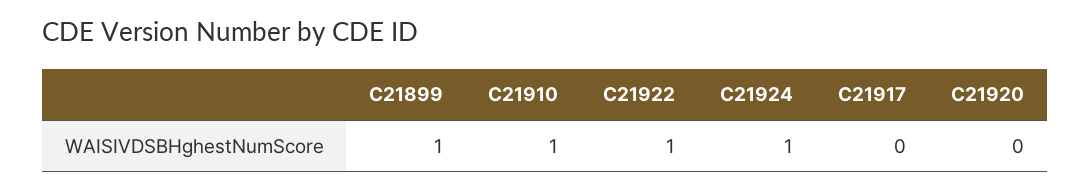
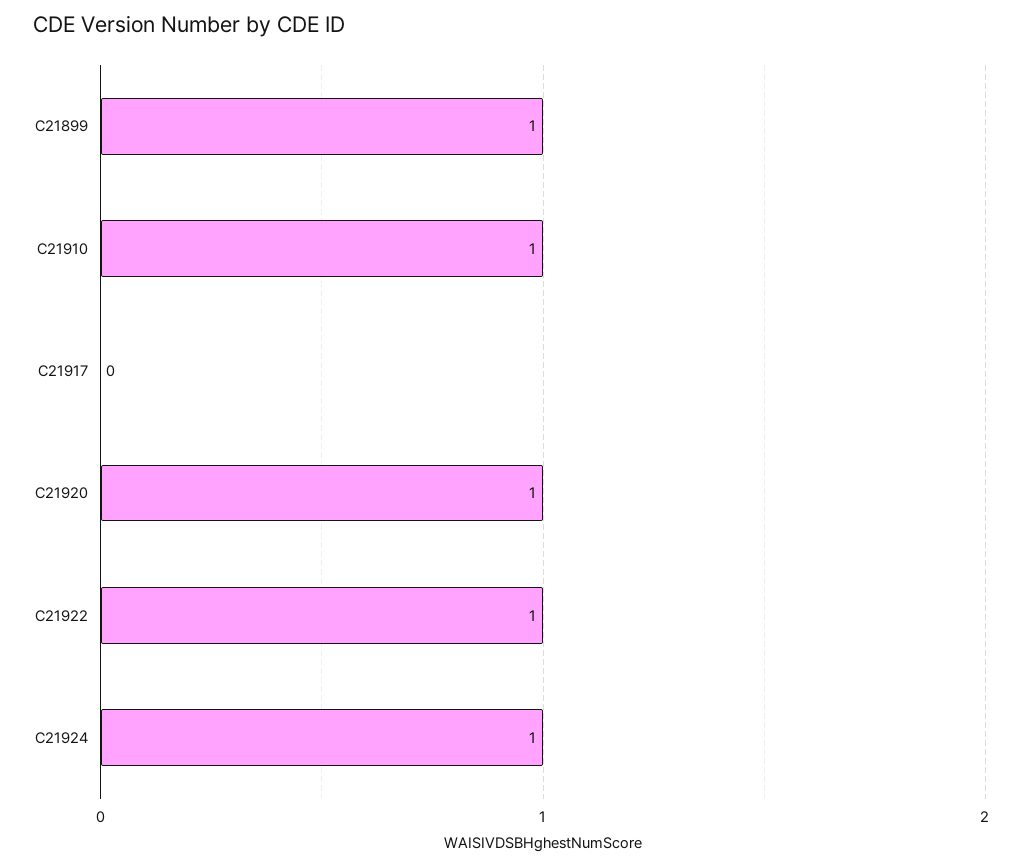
  {
    "C21899": 1,
    "C21910": 1,
    "C21922": 1,
    "C21924": 1,
    "C21917": 0,
-   "C21920": 0
+   "C21920": 1
  }

